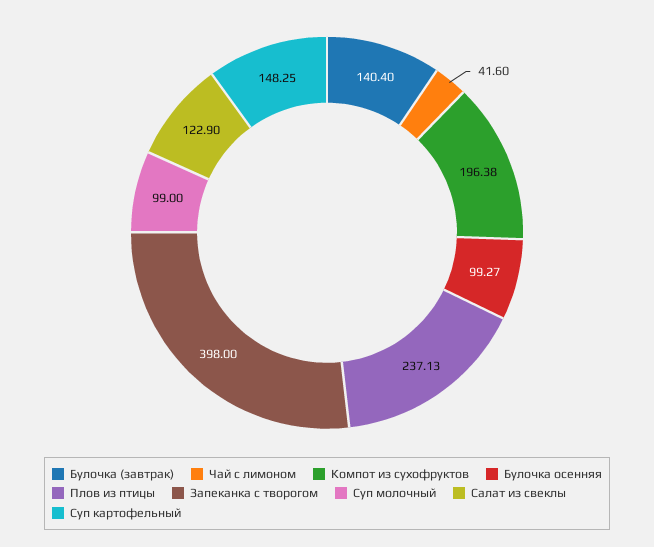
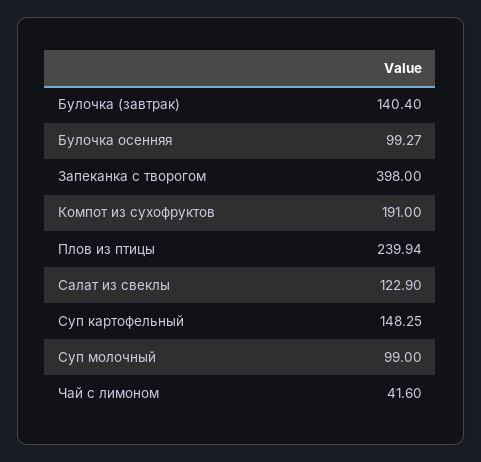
  {
    "Булочка (завтрак)": 140.4,
    "Чай с лимоном": 41.6,
-   "Компот из сухофруктов": 196.38,
+   "Компот из сухофруктов": 191,
    "Булочка осенняя": 99.27,
-   "Плов из птицы": 237.13,
+   "Плов из птицы": 239.94,
    "Запеканка с творогом": 398,
    "Суп молочный": 99,
    "Салат из свеклы": 122.9,
    "Суп картофельный": 148.25
  }

